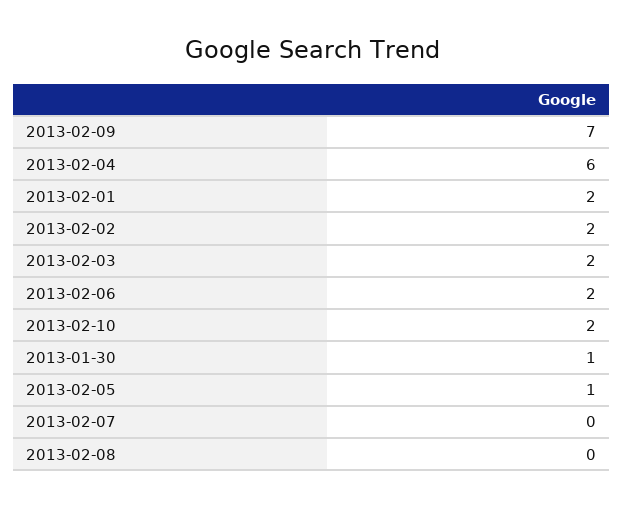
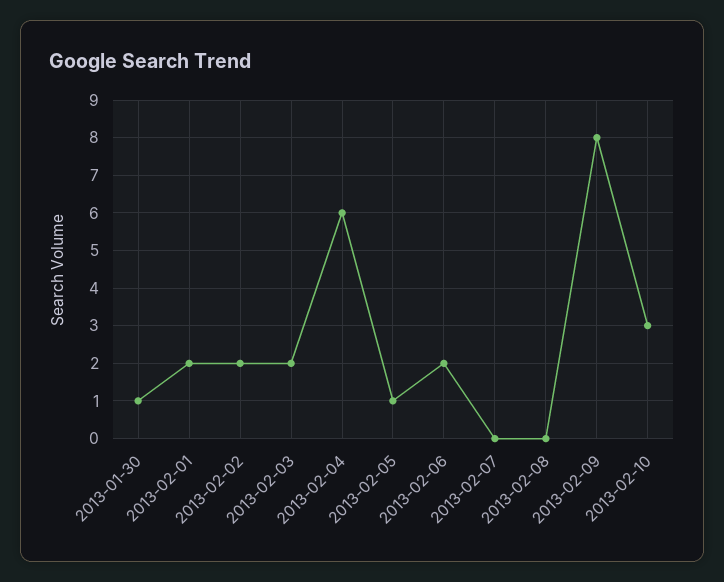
  {
-   "2013-02-09": 7,
+   "2013-02-09": 8,
    "2013-02-04": 6,
    "2013-02-01": 2,
    "2013-02-02": 2,
    "2013-02-03": 2,
    "2013-02-06": 2,
-   "2013-02-10": 2,
+   "2013-02-10": 3,
    "2013-01-30": 1,
    "2013-02-05": 1,
    "2013-02-07": 0,
    "2013-02-08": 0
  }

